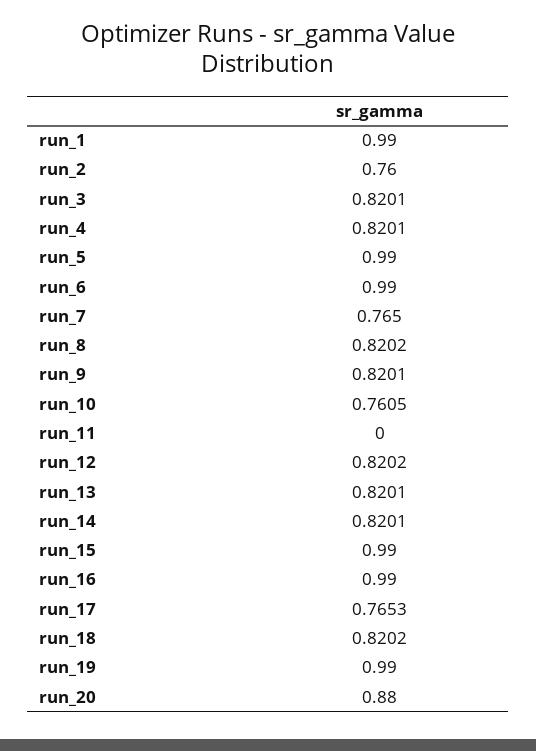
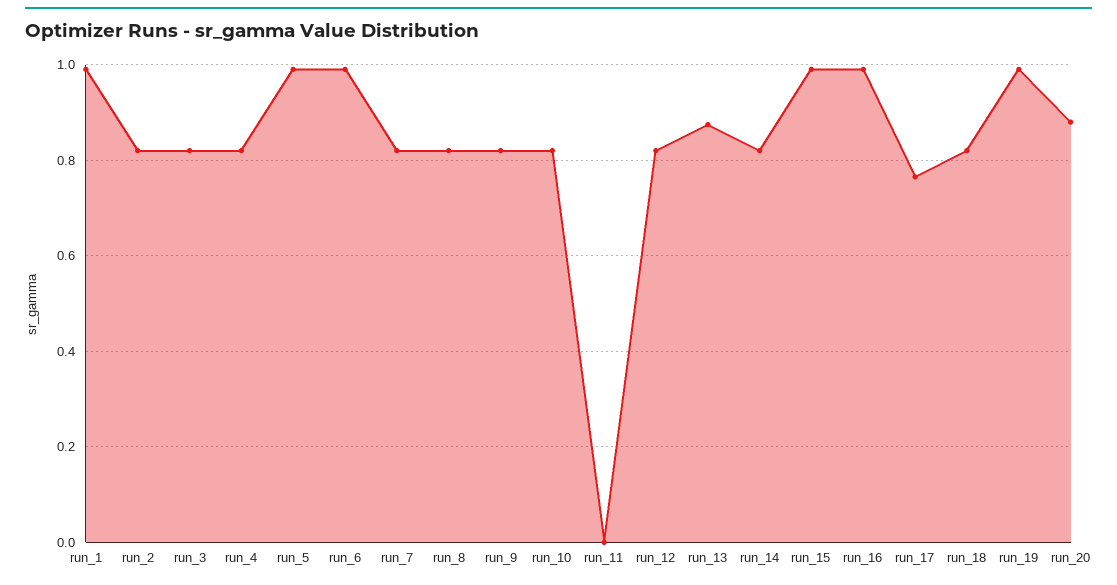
  {
    "run_1": 0.99,
-   "run_2": 0.76,
+   "run_2": 0.82,
    "run_3": 0.8201,
    "run_4": 0.8201,
    "run_5": 0.99,
    "run_6": 0.99,
-   "run_7": 0.765,
+   "run_7": 0.82,
    "run_8": 0.8202,
    "run_9": 0.8201,
-   "run_10": 0.7605,
+   "run_10": 0.82,
    "run_11": 0,
    "run_12": 0.8202,
-   "run_13": 0.8201,
+   "run_13": 0.88,
    "run_14": 0.8201,
    "run_15": 0.99,
    "run_16": 0.99,
    "run_17": 0.7653,
    "run_18": 0.8202,
    "run_19": 0.99,
    "run_20": 0.88
  }

